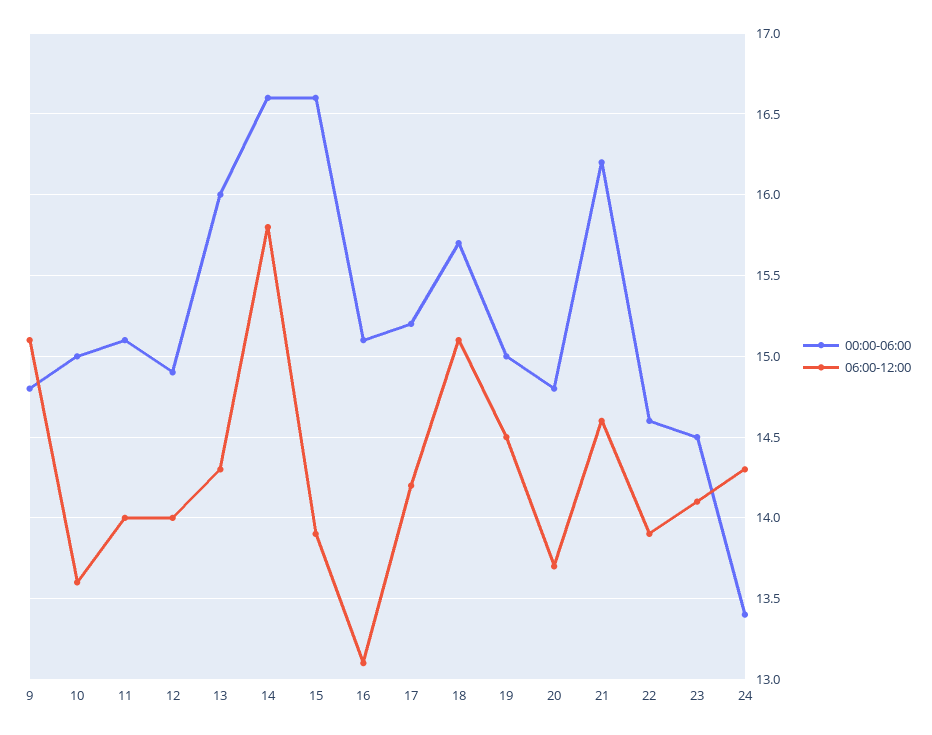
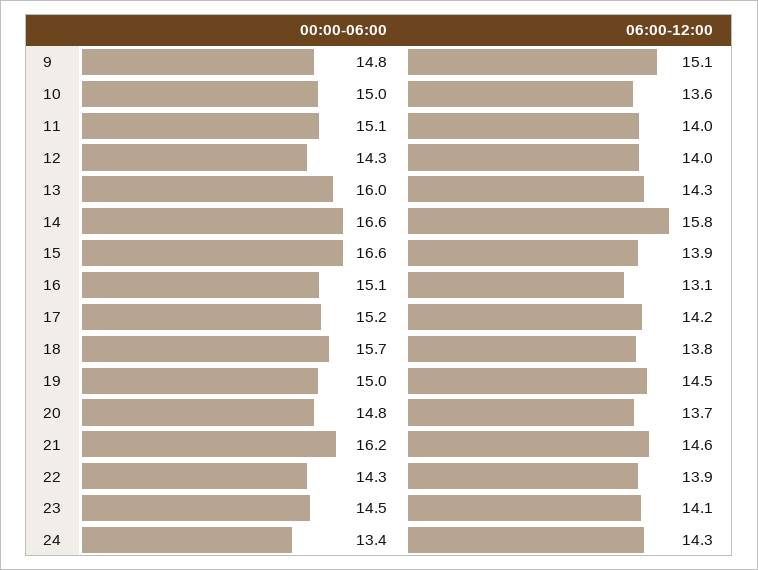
  {
    "00:00-06:00": {
      "9": 14.8,
      "10": 15,
      "11": 15.1,
-     "12": 14.9,
+     "12": 14.3,
      "13": 16,
      "14": 16.6,
      "15": 16.6,
      "16": 15.1,
      "17": 15.2,
      "18": 15.7,
      "19": 15,
      "20": 14.8,
      "21": 16.2,
-     "22": 14.6,
+     "22": 14.3,
      "23": 14.5,
      "24": 13.4
    },
    "06:00-12:00": {
      "9": 15.1,
      "10": 13.6,
      "11": 14,
      "12": 14,
      "13": 14.3,
      "14": 15.8,
      "15": 13.9,
      "16": 13.1,
      "17": 14.2,
-     "18": 15.1,
+     "18": 13.8,
      "19": 14.5,
      "20": 13.7,
      "21": 14.6,
      "22": 13.9,
      "23": 14.1,
      "24": 14.3
    }
  }

